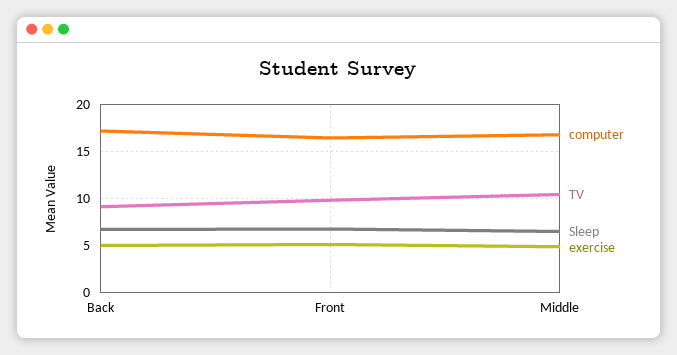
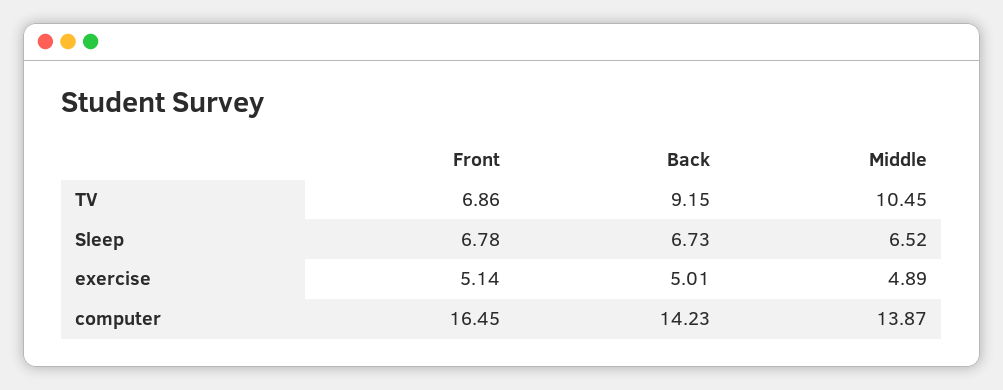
  {
    "computer": {
-     "Back": 17,
+     "Back": 14.23,
      "Front": 16.45,
-     "Middle": 17
+     "Middle": 13.87
    },
    "TV": {
      "Back": 9.15,
-     "Front": 10,
+     "Front": 6.86,
      "Middle": 10.45
    },
    "Sleep": {
      "Back": 6.73,
      "Front": 6.78,
      "Middle": 6.52
    },
    "exercise": {
      "Back": 5.01,
      "Front": 5.14,
      "Middle": 4.89
    }
  }

